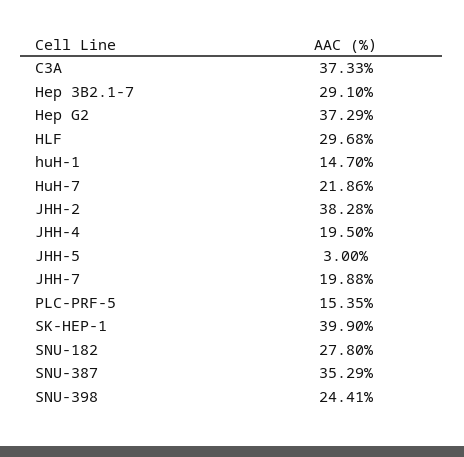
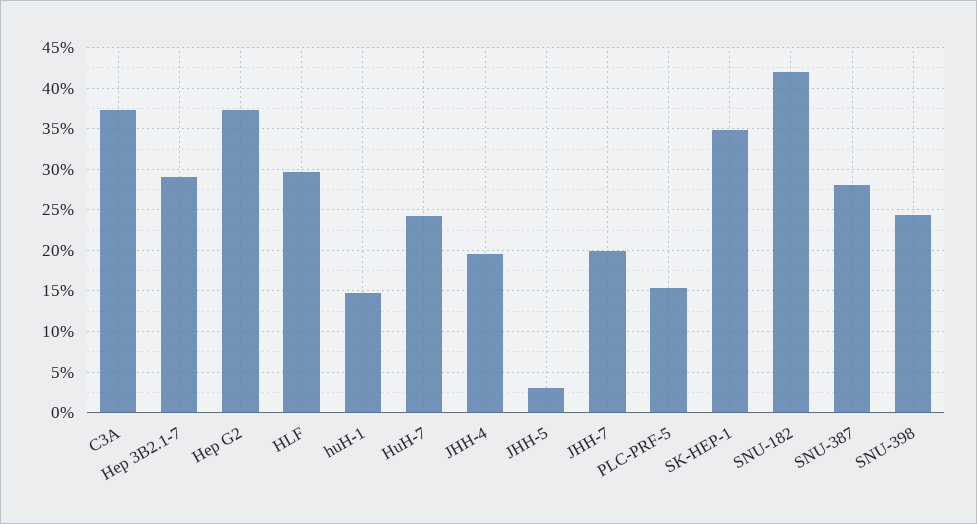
  {
    "C3A": 37.33,
    "Hep 3B2.1-7": 29.1,
    "Hep G2": 37.29,
    "HLF": 29.68,
    "huH-1": 14.7,
-   "HuH-7": 21.86,
+   "HuH-7": 24,
-   "JHH-2": 38.28,
    "JHH-4": 19.5,
    "JHH-5": 3,
    "JHH-7": 19.88,
    "PLC-PRF-5": 15.35,
-   "SK-HEP-1": 39.9,
+   "SK-HEP-1": 35,
-   "SNU-182": 27.8,
+   "SNU-182": 42,
-   "SNU-387": 35.29,
+   "SNU-387": 28,
    "SNU-398": 24.41
  }

